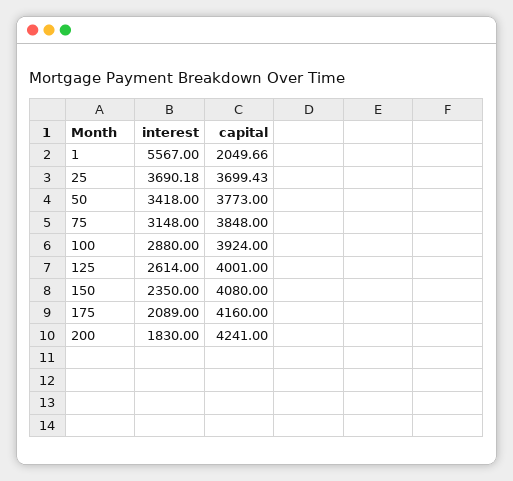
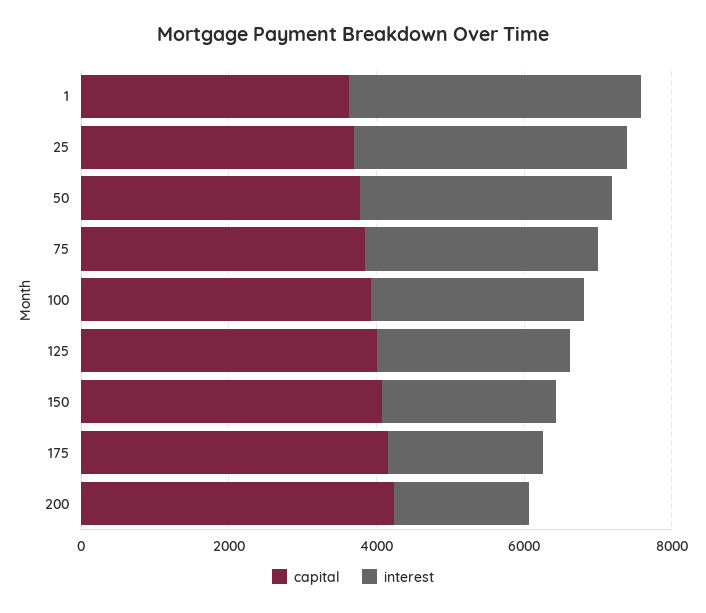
  {
    "interest": {
-     "1": 5567,
+     "1": 4000,
      "25": 3690.18,
      "50": 3418,
      "75": 3148,
      "100": 2880,
      "125": 2614,
      "150": 2350,
      "175": 2089,
      "200": 1830
    },
    "capital": {
-     "1": 2049.66,
+     "1": 3500,
      "25": 3699.43,
      "50": 3773,
      "75": 3848,
      "100": 3924,
      "125": 4001,
      "150": 4080,
      "175": 4160,
      "200": 4241
    }
  }

